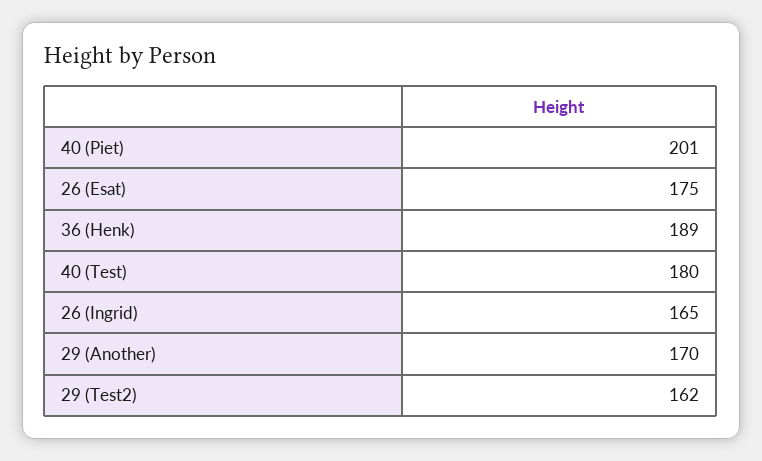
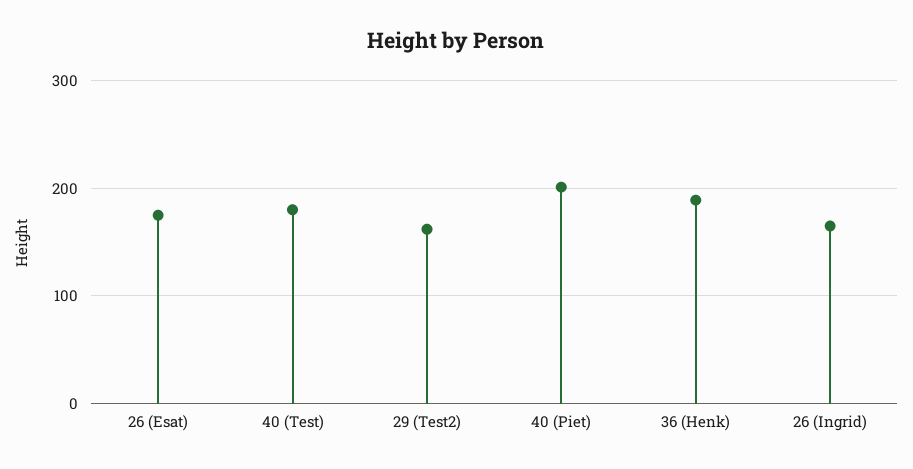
  {
    "40 (Piet)": 201,
    "26 (Esat)": 175,
    "36 (Henk)": 189,
    "40 (Test)": 180,
    "26 (Ingrid)": 165,
-   "29 (Another)": 170,
    "29 (Test2)": 162
  }

